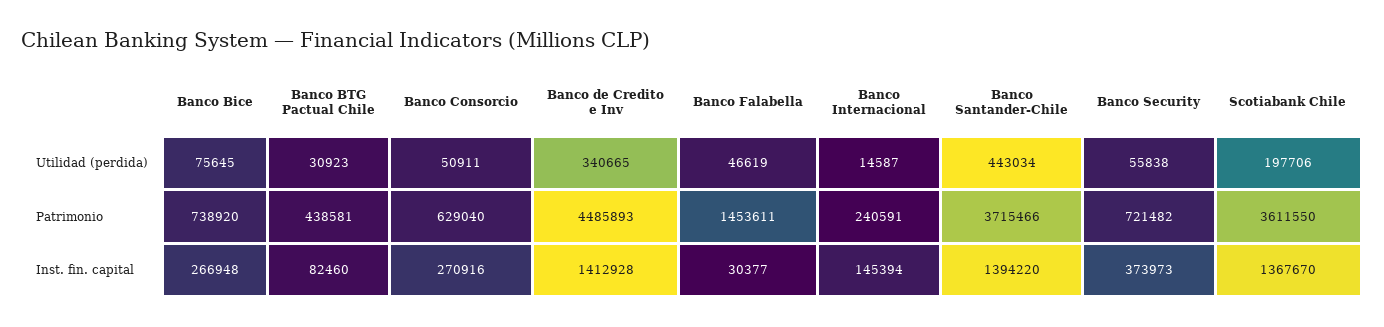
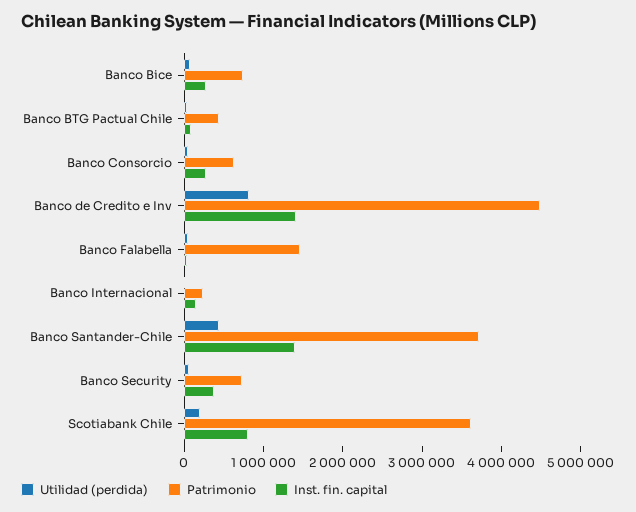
  {
    "Utilidad (perdida)": {
      "Banco Bice": 75645,
      "Banco BTG Pactual Chile": 30923,
      "Banco Consorcio": 50911,
-     "Banco de Credito e Inv": 340665,
+     "Banco de Credito e Inv": 800000,
      "Banco Falabella": 46619,
      "Banco Internacional": 14587,
      "Banco Santander-Chile": 443034,
      "Banco Security": 55838,
      "Scotiabank Chile": 197706
    },
    "Patrimonio": {
      "Banco Bice": 738920,
      "Banco BTG Pactual Chile": 438581,
      "Banco Consorcio": 629040,
      "Banco de Credito e Inv": 4485893,
      "Banco Falabella": 1453611,
      "Banco Internacional": 240591,
      "Banco Santander-Chile": 3715466,
      "Banco Security": 721482,
      "Scotiabank Chile": 3611550
    },
    "Inst. fin. capital": {
      "Banco Bice": 266948,
      "Banco BTG Pactual Chile": 82460,
      "Banco Consorcio": 270916,
      "Banco de Credito e Inv": 1412928,
      "Banco Falabella": 30377,
      "Banco Internacional": 145394,
      "Banco Santander-Chile": 1394220,
      "Banco Security": 373973,
-     "Scotiabank Chile": 1367670
+     "Scotiabank Chile": 800000
    }
  }

